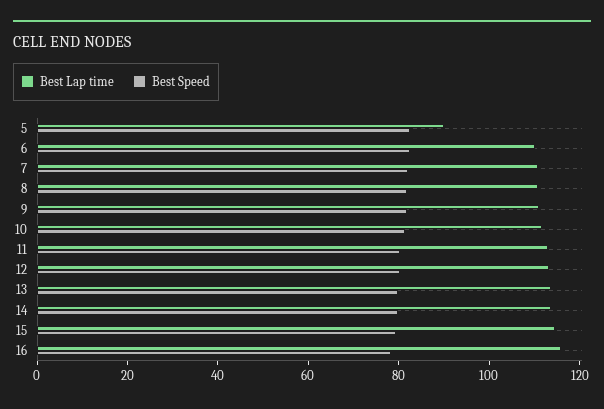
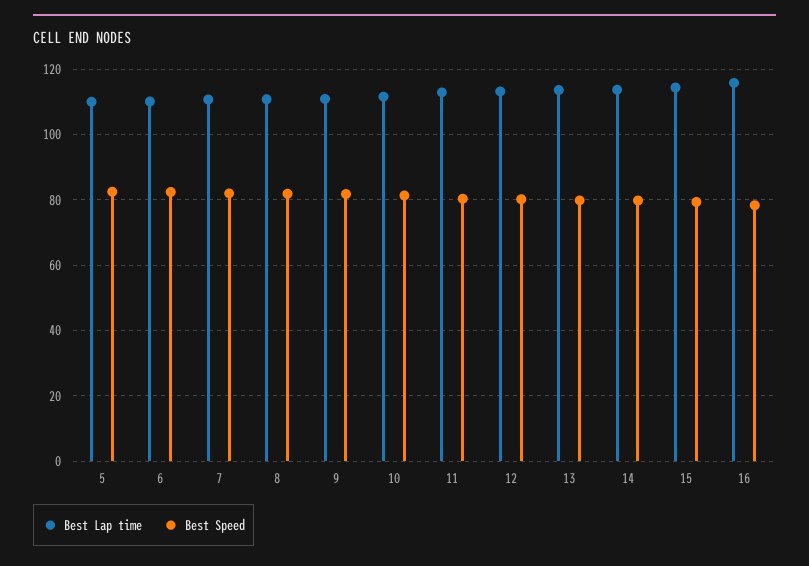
  {
    "Best Lap time": {
-     "5": 90,
+     "5": 110,
      "6": 110,
      "7": 110,
      "8": 110,
      "9": 110,
      "10": 112,
      "11": 112,
      "12": 114,
      "13": 114,
      "14": 114,
      "15": 114,
      "16": 116
    },
    "Best Speed": {
      "5": 82,
      "6": 82,
      "7": 82,
      "8": 82,
      "9": 82,
      "10": 82,
      "11": 80,
      "12": 80,
      "13": 80,
      "14": 80,
      "15": 80,
      "16": 78
    }
  }

